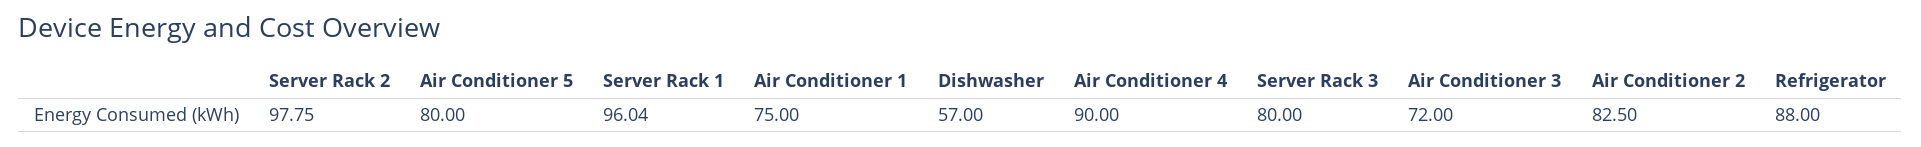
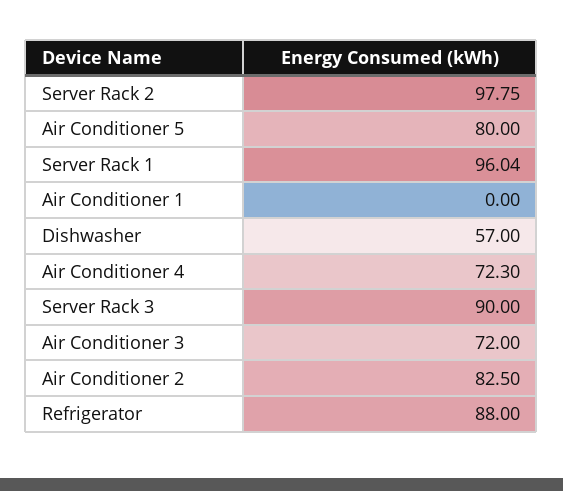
  {
    "Server Rack 2": 97.75,
    "Air Conditioner 5": 80,
    "Server Rack 1": 96.04,
-   "Air Conditioner 1": 75,
+   "Air Conditioner 1": 0,
    "Dishwasher": 57,
-   "Air Conditioner 4": 90,
+   "Air Conditioner 4": 72.3,
-   "Server Rack 3": 80,
+   "Server Rack 3": 90,
    "Air Conditioner 3": 72,
    "Air Conditioner 2": 82.5,
    "Refrigerator": 88
  }

